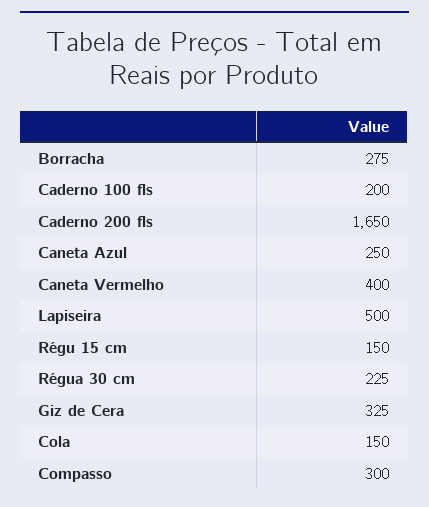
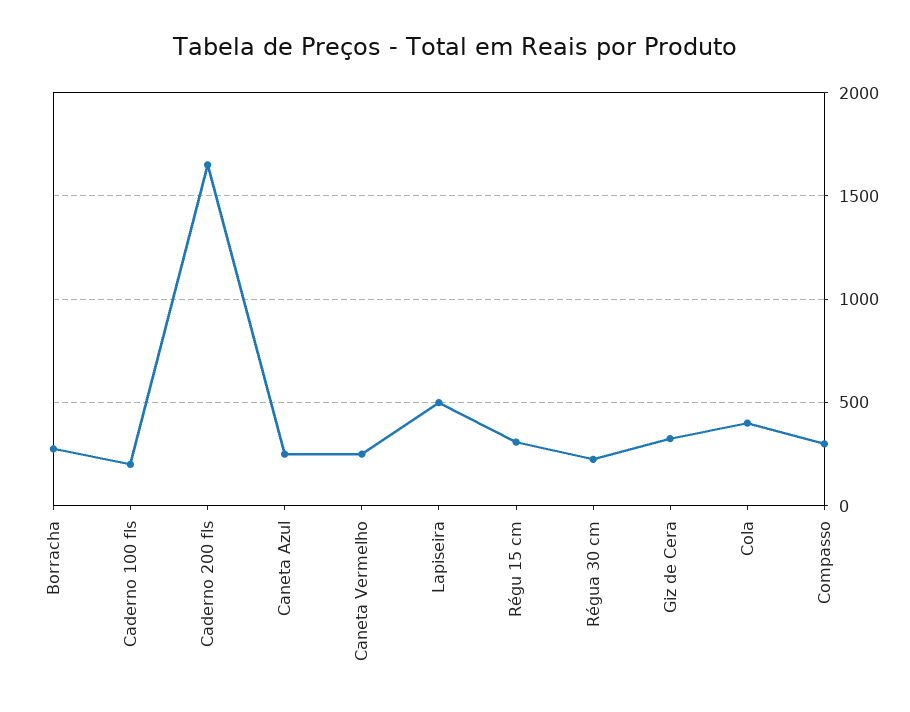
  {
    "Borracha": 275,
    "Caderno 100 fls": 200,
    "Caderno 200 fls": 1650,
    "Caneta Azul": 250,
-   "Caneta Vermelho": 400,
+   "Caneta Vermelho": 250,
    "Lapiseira": 500,
-   "Régu 15 cm": 150,
+   "Régu 15 cm": 300,
    "Régua 30 cm": 225,
    "Giz de Cera": 325,
-   "Cola": 150,
+   "Cola": 400,
    "Compasso": 300
  }

